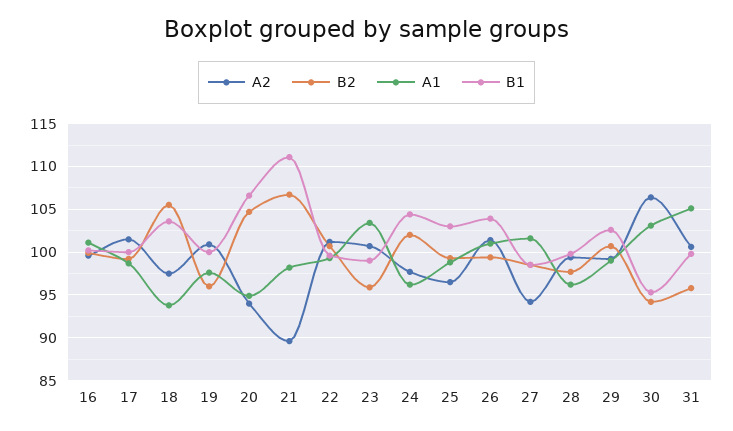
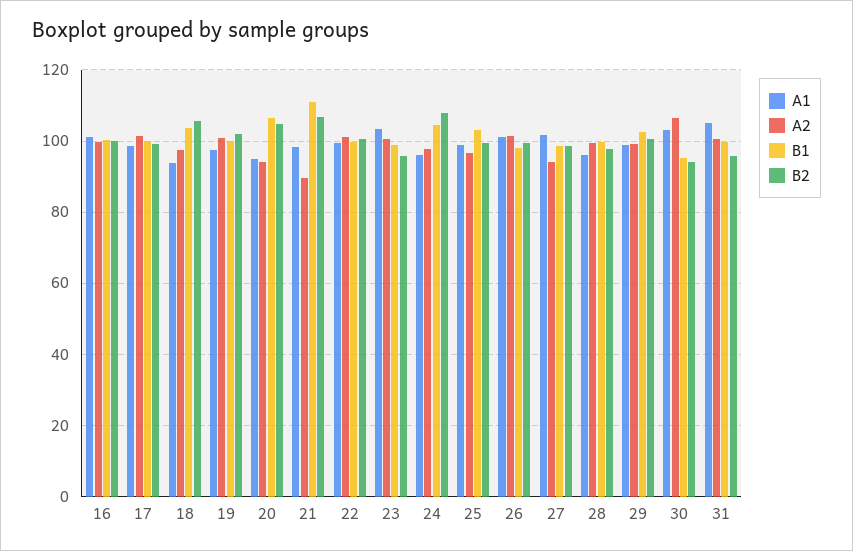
  {
    "A2": {
      "16": 100,
      "17": 102,
      "18": 98,
      "19": 101,
      "20": 94,
      "21": 90,
      "22": 101,
      "23": 101,
      "24": 98,
      "25": 97,
      "26": 101,
      "27": 94,
      "28": 99,
      "29": 99,
      "30": 106,
      "31": 101
    },
    "B2": {
      "16": 100,
      "17": 99,
      "18": 106,
-     "19": 96,
+     "19": 102,
      "20": 105,
      "21": 107,
      "22": 101,
      "23": 96,
-     "24": 102,
+     "24": 108,
      "25": 99,
      "26": 99,
      "27": 99,
      "28": 98,
      "29": 101,
      "30": 94,
      "31": 96
    },
    "A1": {
      "16": 101,
      "17": 99,
      "18": 94,
      "19": 98,
      "20": 95,
      "21": 98,
      "22": 99,
      "23": 103,
      "24": 96,
      "25": 99,
      "26": 101,
      "27": 102,
      "28": 96,
      "29": 99,
      "30": 103,
      "31": 105
    },
    "B1": {
      "16": 100,
      "17": 100,
      "18": 104,
      "19": 100,
      "20": 107,
      "21": 111,
      "22": 100,
      "23": 99,
      "24": 104,
      "25": 103,
-     "26": 104,
+     "26": 98,
      "27": 99,
      "28": 100,
      "29": 103,
      "30": 95,
      "31": 100
    }
  }

